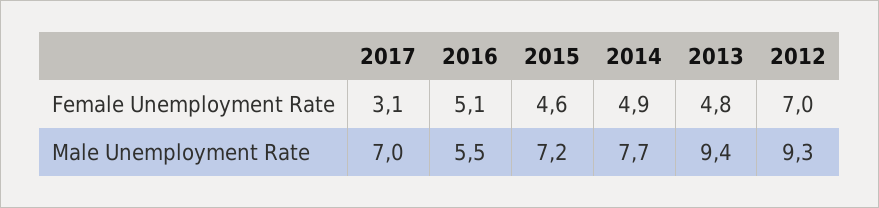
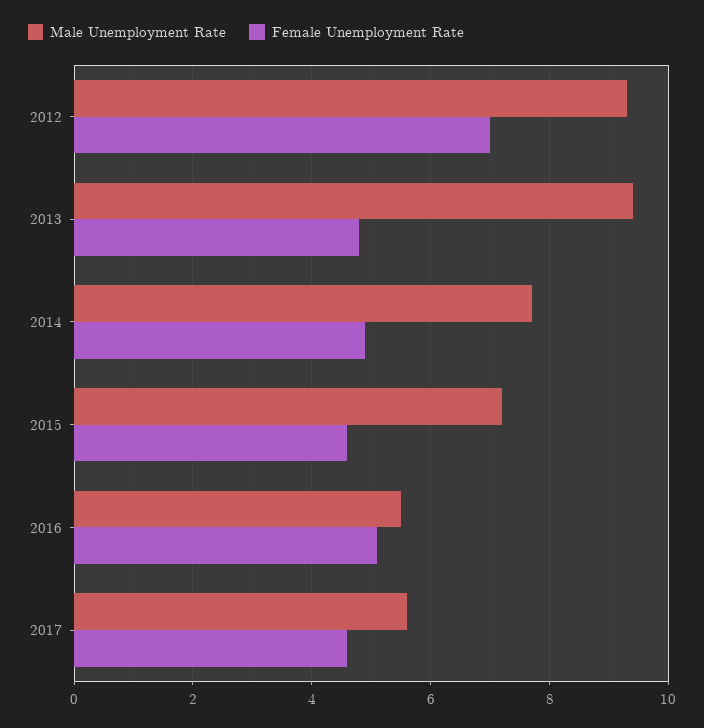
  {
    "Female Unemployment Rate": {
-     "2017": 3.1,
+     "2017": 4.5,
      "2016": 5.1,
      "2015": 4.6,
      "2014": 4.9,
      "2013": 4.8,
      "2012": 7
    },
    "Male Unemployment Rate": {
-     "2017": 7,
+     "2017": 5.5,
      "2016": 5.5,
      "2015": 7.2,
      "2014": 7.7,
      "2013": 9.4,
      "2012": 9.3
    }
  }

